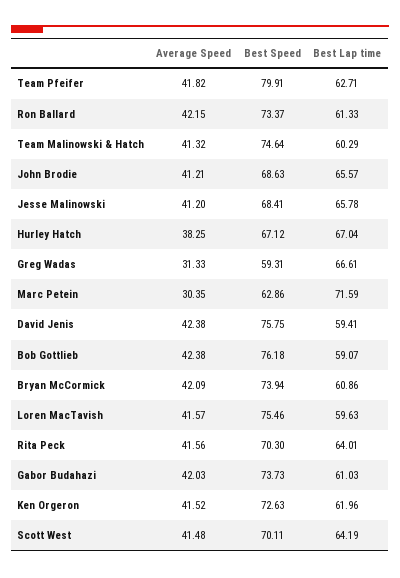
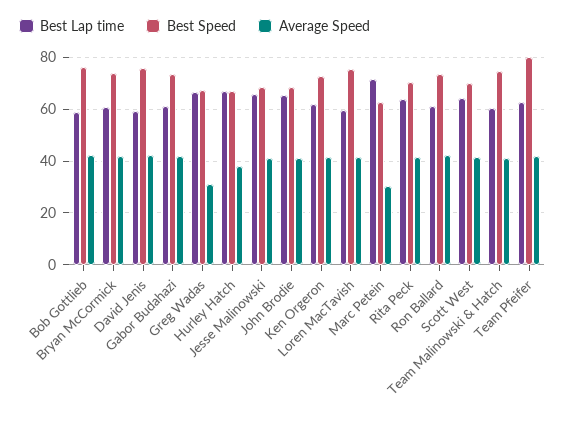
  {
    "Average Speed": {
      "Team Pfeifer": 41.82,
      "Ron Ballard": 42.15,
      "Team Malinowski & Hatch": 41.32,
      "John Brodie": 41.21,
      "Jesse Malinowski": 41.2,
      "Hurley Hatch": 38.25,
      "Greg Wadas": 31.33,
      "Marc Petein": 30.35,
      "David Jenis": 42.38,
      "Bob Gottlieb": 42.38,
      "Bryan McCormick": 42.09,
      "Loren MacTavish": 41.57,
      "Rita Peck": 41.56,
      "Gabor Budahazi": 42.03,
      "Ken Orgeron": 41.52,
      "Scott West": 41.48
    },
    "Best Speed": {
      "Team Pfeifer": 79.91,
      "Ron Ballard": 73.37,
      "Team Malinowski & Hatch": 74.64,
      "John Brodie": 68.63,
      "Jesse Malinowski": 68.41,
      "Hurley Hatch": 67.12,
-     "Greg Wadas": 59.31,
+     "Greg Wadas": 67.5,
      "Marc Petein": 62.86,
      "David Jenis": 75.75,
      "Bob Gottlieb": 76.18,
      "Bryan McCormick": 73.94,
      "Loren MacTavish": 75.46,
      "Rita Peck": 70.3,
      "Gabor Budahazi": 73.73,
      "Ken Orgeron": 72.63,
      "Scott West": 70.11
    },
    "Best Lap time": {
      "Team Pfeifer": 62.71,
      "Ron Ballard": 61.33,
      "Team Malinowski & Hatch": 60.29,
      "John Brodie": 65.57,
      "Jesse Malinowski": 65.78,
      "Hurley Hatch": 67.04,
      "Greg Wadas": 66.61,
      "Marc Petein": 71.59,
      "David Jenis": 59.41,
      "Bob Gottlieb": 59.07,
      "Bryan McCormick": 60.86,
      "Loren MacTavish": 59.63,
      "Rita Peck": 64.01,
      "Gabor Budahazi": 61.03,
      "Ken Orgeron": 61.96,
      "Scott West": 64.19
    }
  }

